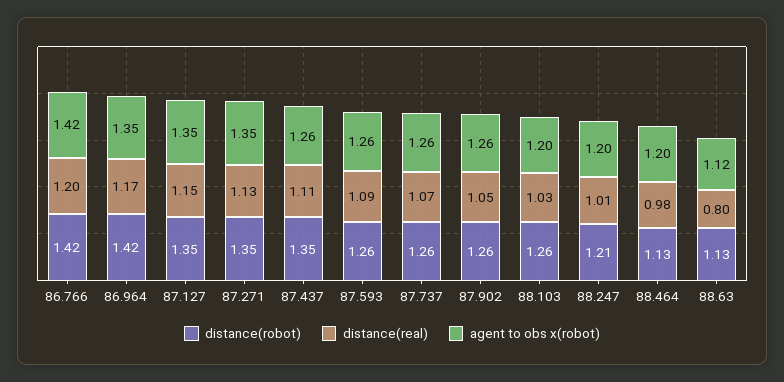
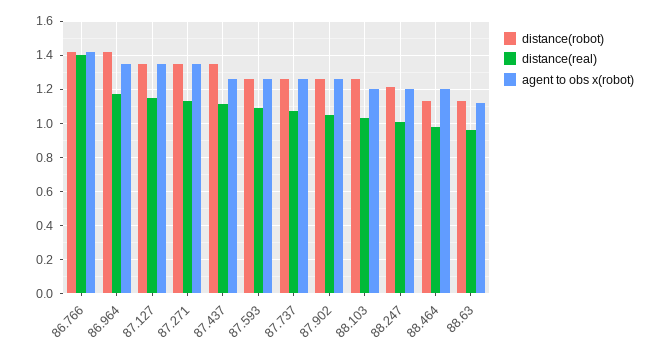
  {
    "distance(robot)": {
      "86.766": 1.42,
      "86.964": 1.42,
      "87.127": 1.35,
      "87.271": 1.35,
      "87.437": 1.35,
      "87.593": 1.26,
      "87.737": 1.26,
      "87.902": 1.26,
      "88.103": 1.26,
      "88.247": 1.21,
      "88.464": 1.13,
      "88.63": 1.13
    },
    "distance(real)": {
-     "86.766": 1.2,
+     "86.766": 1.4,
      "86.964": 1.17,
      "87.127": 1.15,
      "87.271": 1.13,
      "87.437": 1.11,
      "87.593": 1.09,
      "87.737": 1.07,
      "87.902": 1.05,
      "88.103": 1.03,
      "88.247": 1.01,
      "88.464": 0.98,
-     "88.63": 0.8
+     "88.63": 0.95
    },
    "agent to obs x(robot)": {
      "86.766": 1.42,
      "86.964": 1.35,
      "87.127": 1.35,
      "87.271": 1.35,
      "87.437": 1.26,
      "87.593": 1.26,
      "87.737": 1.26,
      "87.902": 1.26,
      "88.103": 1.2,
      "88.247": 1.2,
      "88.464": 1.2,
      "88.63": 1.12
    }
  }

